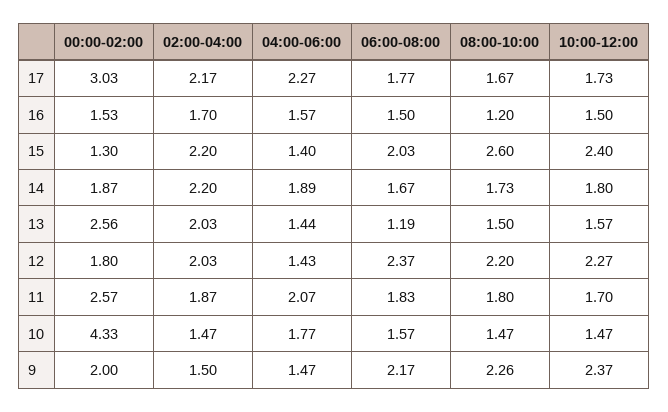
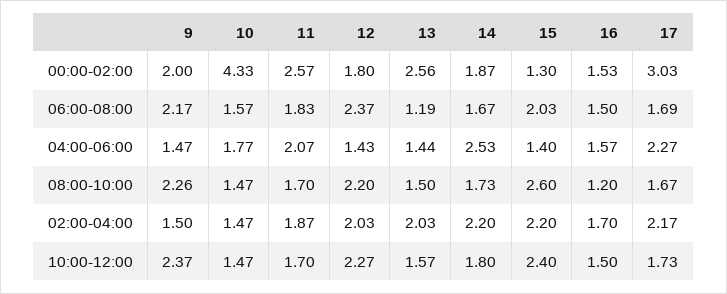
  {
    "00:00-02:00": {
      "17": 3.03,
      "16": 1.53,
      "15": 1.3,
      "14": 1.87,
      "13": 2.56,
      "12": 1.8,
      "11": 2.57,
      "10": 4.33,
      "9": 2
    },
    "02:00-04:00": {
      "17": 2.17,
      "16": 1.7,
      "15": 2.2,
      "14": 2.2,
      "13": 2.03,
      "12": 2.03,
      "11": 1.87,
      "10": 1.47,
      "9": 1.5
    },
    "04:00-06:00": {
      "17": 2.27,
      "16": 1.57,
      "15": 1.4,
-     "14": 1.89,
+     "14": 2.53,
      "13": 1.44,
      "12": 1.43,
      "11": 2.07,
      "10": 1.77,
      "9": 1.47
    },
    "06:00-08:00": {
-     "17": 1.77,
+     "17": 1.69,
      "16": 1.5,
      "15": 2.03,
      "14": 1.67,
      "13": 1.19,
      "12": 2.37,
      "11": 1.83,
      "10": 1.57,
      "9": 2.17
    },
    "08:00-10:00": {
      "17": 1.67,
      "16": 1.2,
      "15": 2.6,
      "14": 1.73,
      "13": 1.5,
      "12": 2.2,
-     "11": 1.8,
+     "11": 1.7,
      "10": 1.47,
      "9": 2.26
    },
    "10:00-12:00": {
      "17": 1.73,
      "16": 1.5,
      "15": 2.4,
      "14": 1.8,
      "13": 1.57,
      "12": 2.27,
      "11": 1.7,
      "10": 1.47,
      "9": 2.37
    }
  }

